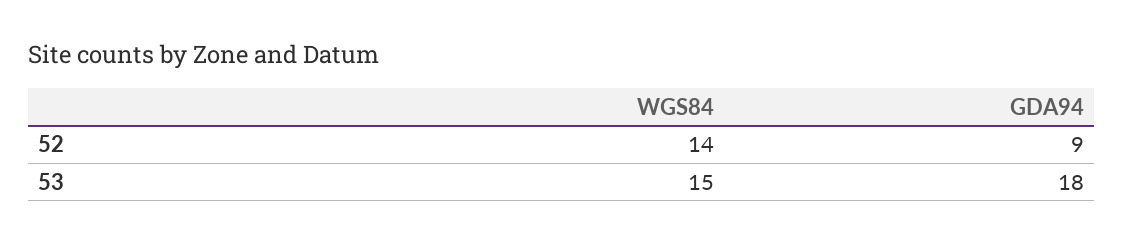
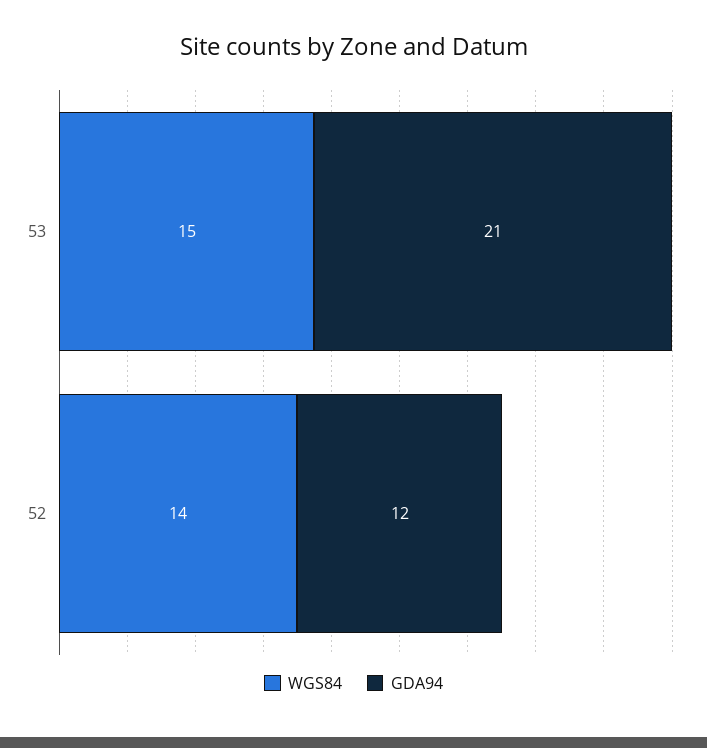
  {
    "WGS84": {
      "52": 14,
      "53": 15
    },
    "GDA94": {
-     "52": 9,
+     "52": 12,
-     "53": 18
+     "53": 21
    }
  }

